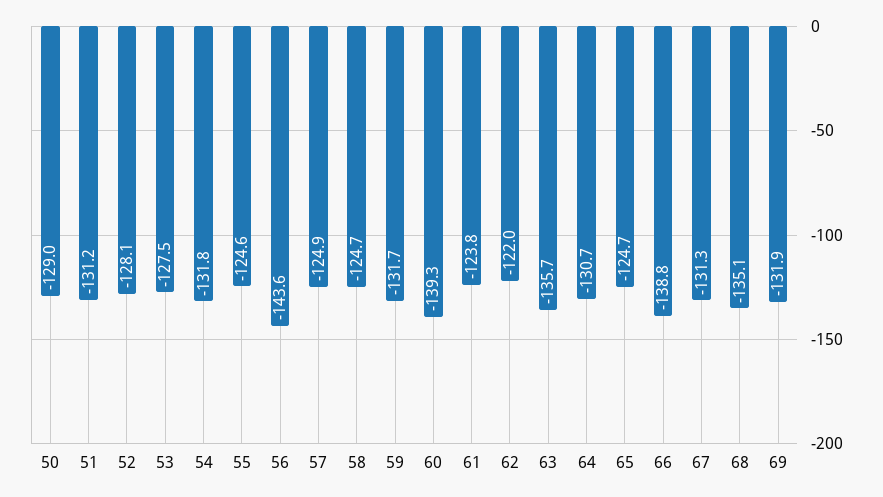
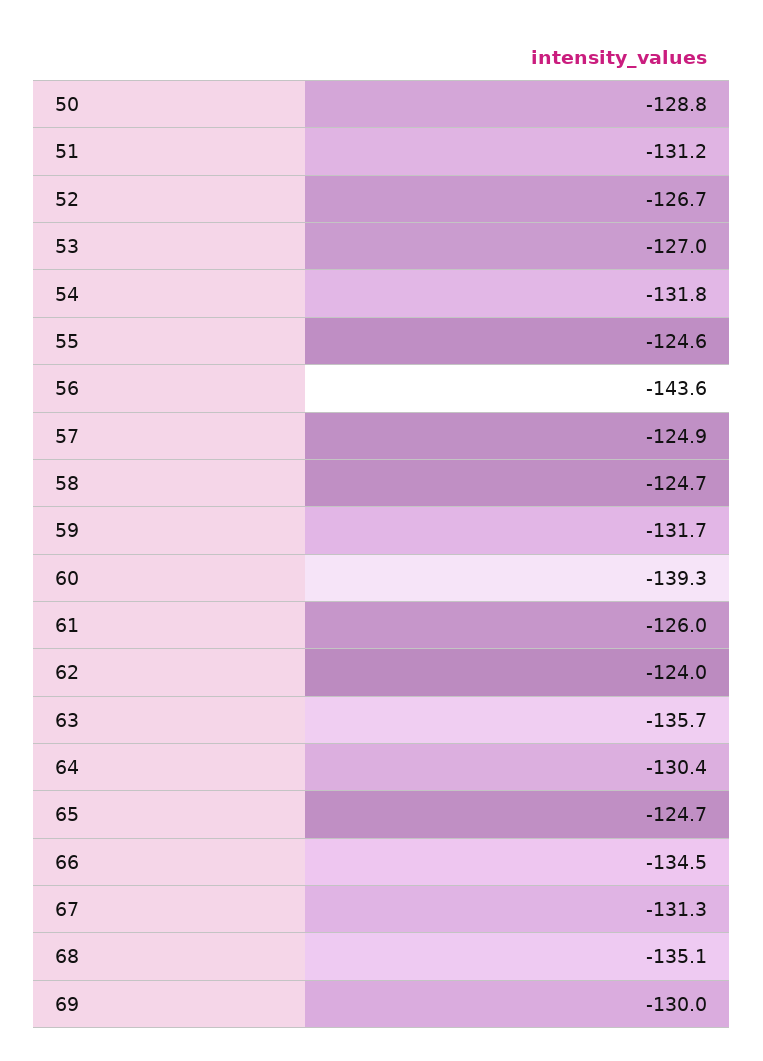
  {
-   "50": -129,
+   "50": -128.8,
    "51": -131.2,
-   "52": -128.1,
+   "52": -126.7,
-   "53": -127.5,
+   "53": -127,
    "54": -131.8,
    "55": -124.6,
    "56": -143.6,
    "57": -124.9,
    "58": -124.7,
    "59": -131.7,
    "60": -139.3,
-   "61": -123.8,
+   "61": -126,
-   "62": -122,
+   "62": -124,
    "63": -135.7,
-   "64": -130.7,
+   "64": -130.4,
    "65": -124.7,
-   "66": -138.8,
+   "66": -134.5,
    "67": -131.3,
    "68": -135.1,
-   "69": -131.9
+   "69": -130
  }

